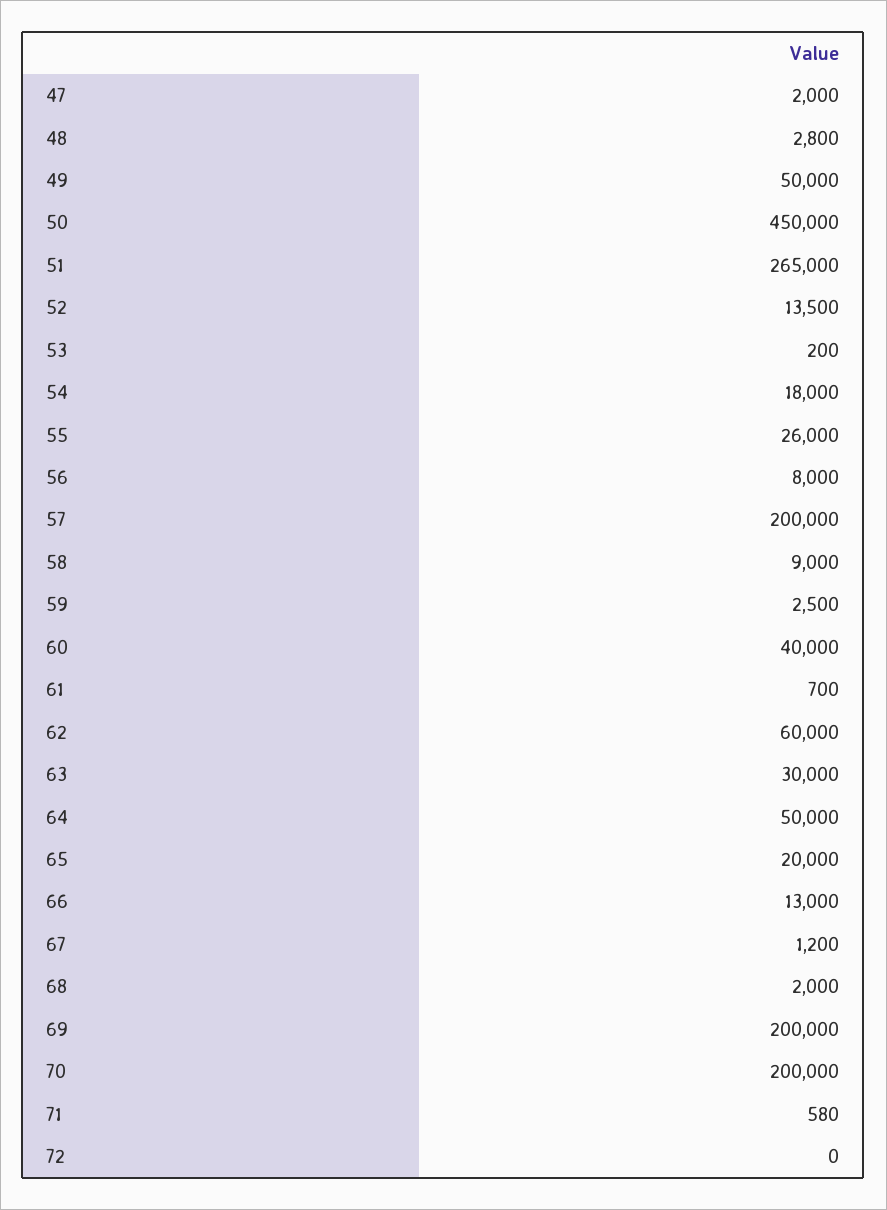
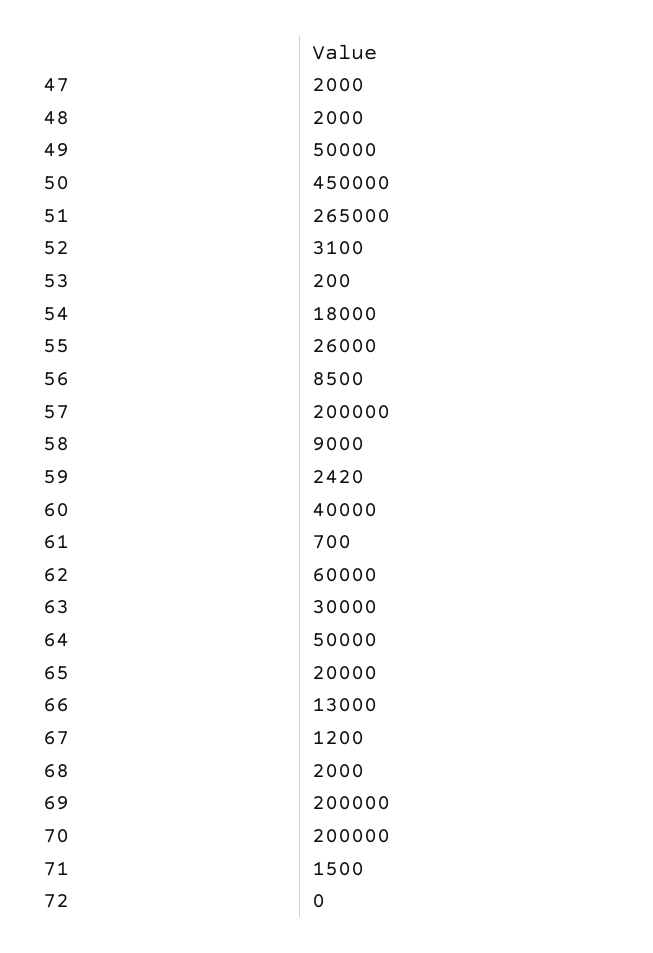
  {
    "47": 2000,
-   "48": 2800,
+   "48": 2000,
    "49": 50000,
    "50": 450000,
    "51": 265000,
-   "52": 13500,
+   "52": 3100,
    "53": 200,
    "54": 18000,
    "55": 26000,
-   "56": 8000,
+   "56": 8500,
    "57": 200000,
    "58": 9000,
-   "59": 2500,
+   "59": 2420,
    "60": 40000,
    "61": 700,
    "62": 60000,
    "63": 30000,
    "64": 50000,
    "65": 20000,
    "66": 13000,
    "67": 1200,
    "68": 2000,
    "69": 200000,
    "70": 200000,
-   "71": 580,
+   "71": 1500,
    "72": 0
  }

